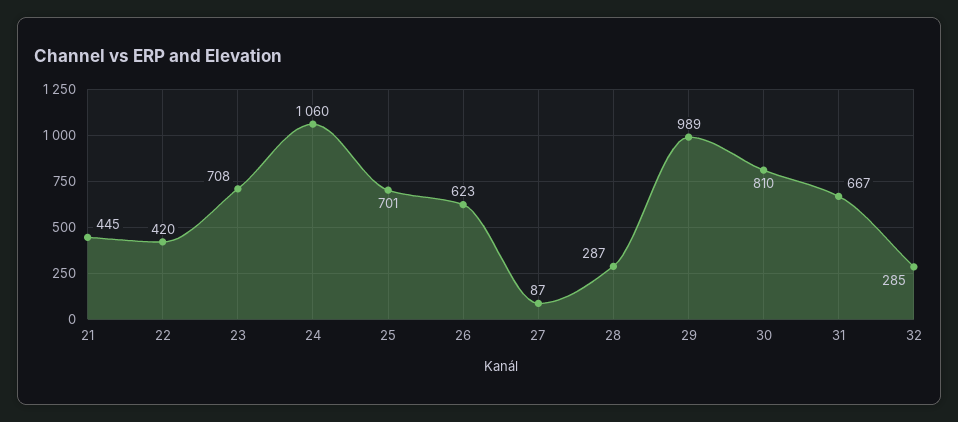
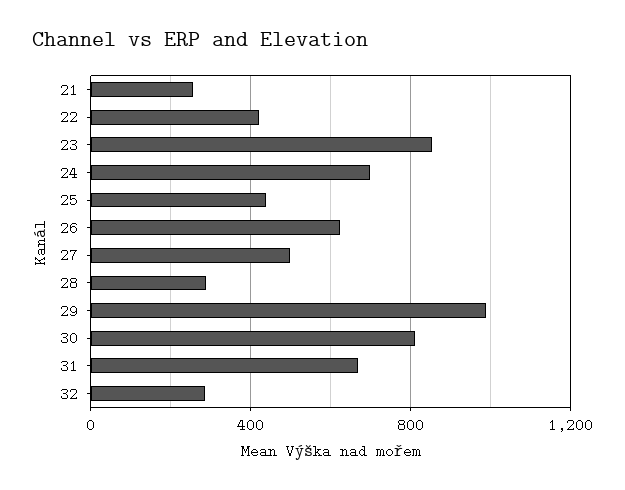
  {
-   "21": 445,
+   "21": 250,
    "22": 420,
-   "23": 708,
+   "23": 850,
-   "24": 1060,
+   "24": 700,
-   "25": 701,
+   "25": 450,
    "26": 623,
-   "27": 87,
+   "27": 500,
    "28": 287,
    "29": 989,
    "30": 810,
    "31": 667,
    "32": 285
  }

